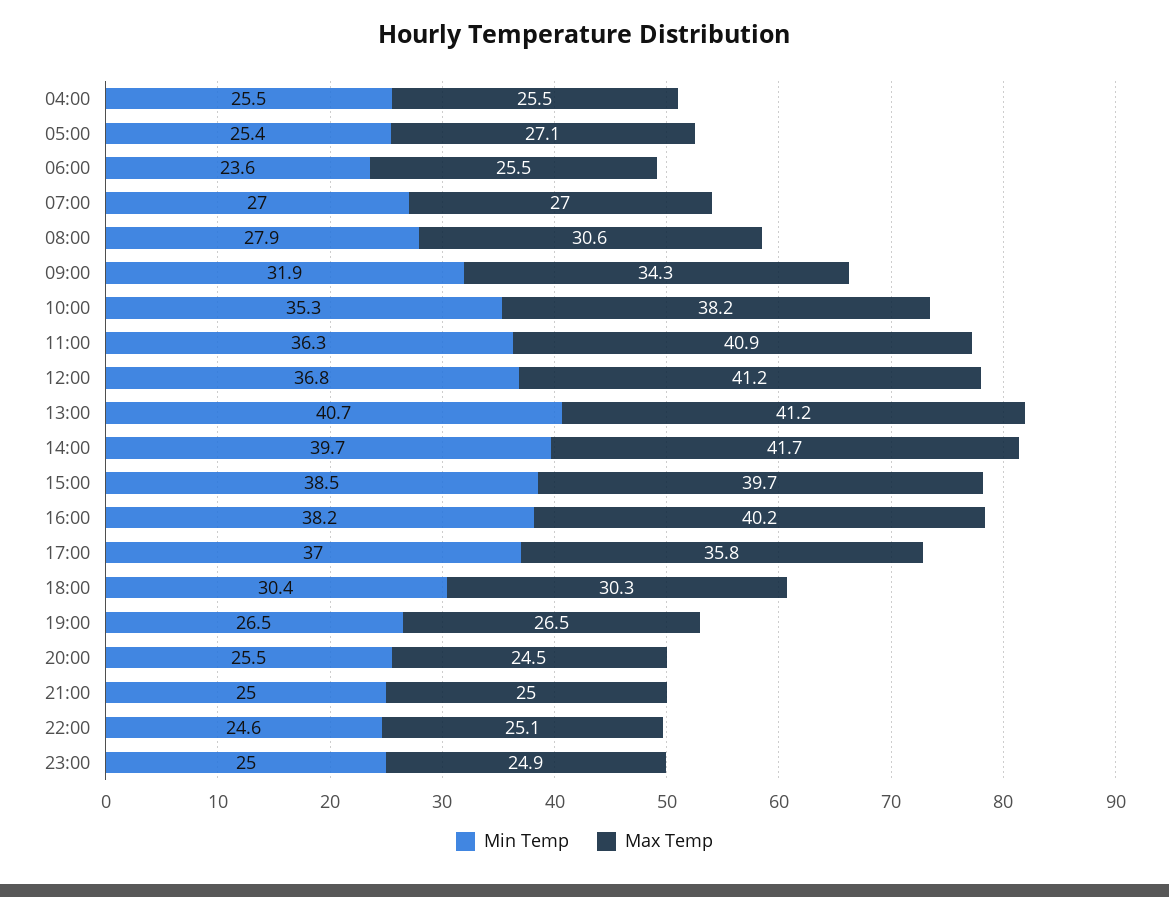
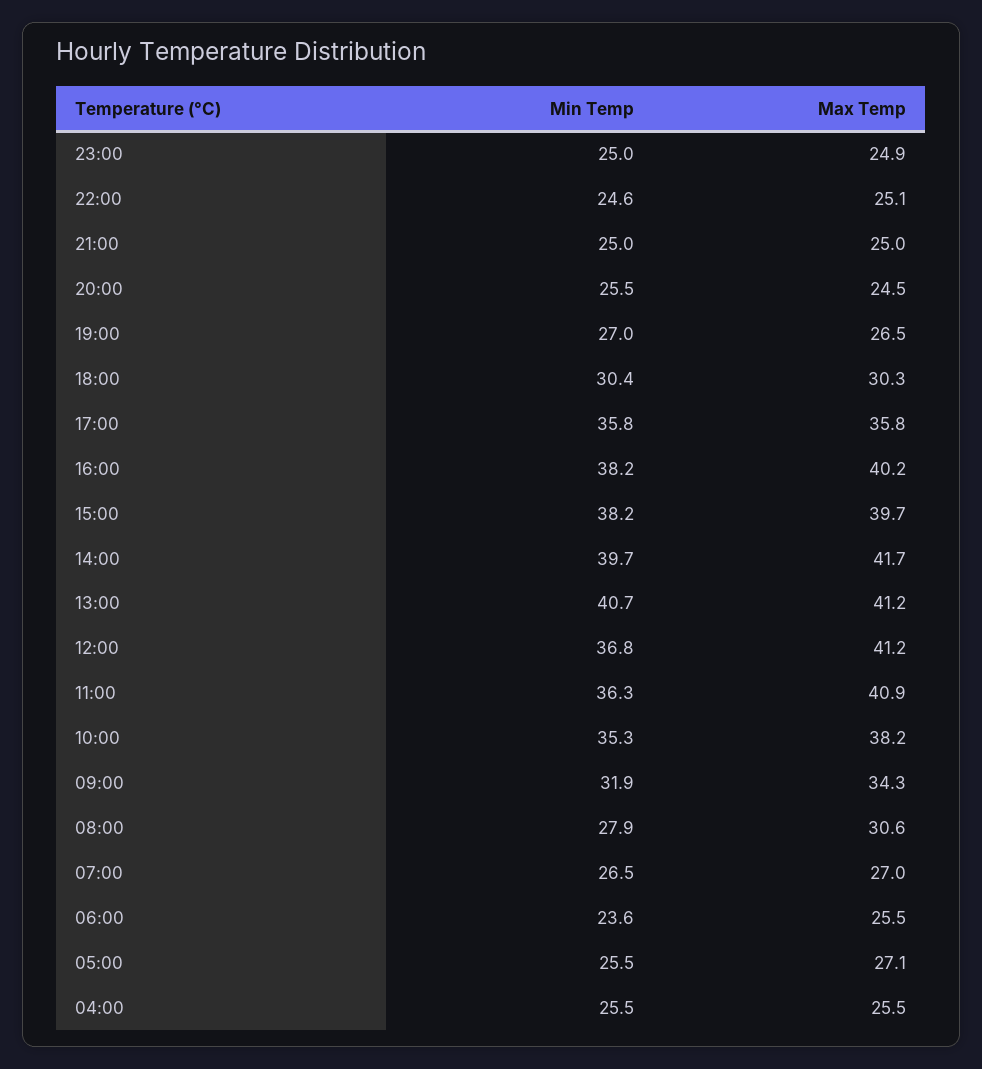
  {
    "Min Temp": {
      "04:00": 25.5,
-     "05:00": 25.4,
+     "05:00": 25.5,
      "06:00": 23.6,
-     "07:00": 27,
+     "07:00": 26.5,
      "08:00": 27.9,
      "09:00": 31.9,
      "10:00": 35.3,
      "11:00": 36.3,
      "12:00": 36.8,
      "13:00": 40.7,
      "14:00": 39.7,
-     "15:00": 38.5,
+     "15:00": 38.2,
      "16:00": 38.2,
-     "17:00": 37,
+     "17:00": 35.8,
      "18:00": 30.4,
-     "19:00": 26.5,
+     "19:00": 27,
      "20:00": 25.5,
      "21:00": 25,
      "22:00": 24.6,
      "23:00": 25
    },
    "Max Temp": {
      "04:00": 25.5,
      "05:00": 27.1,
      "06:00": 25.5,
      "07:00": 27,
      "08:00": 30.6,
      "09:00": 34.3,
      "10:00": 38.2,
      "11:00": 40.9,
      "12:00": 41.2,
      "13:00": 41.2,
      "14:00": 41.7,
      "15:00": 39.7,
      "16:00": 40.2,
      "17:00": 35.8,
      "18:00": 30.3,
      "19:00": 26.5,
      "20:00": 24.5,
      "21:00": 25,
      "22:00": 25.1,
      "23:00": 24.9
    }
  }

